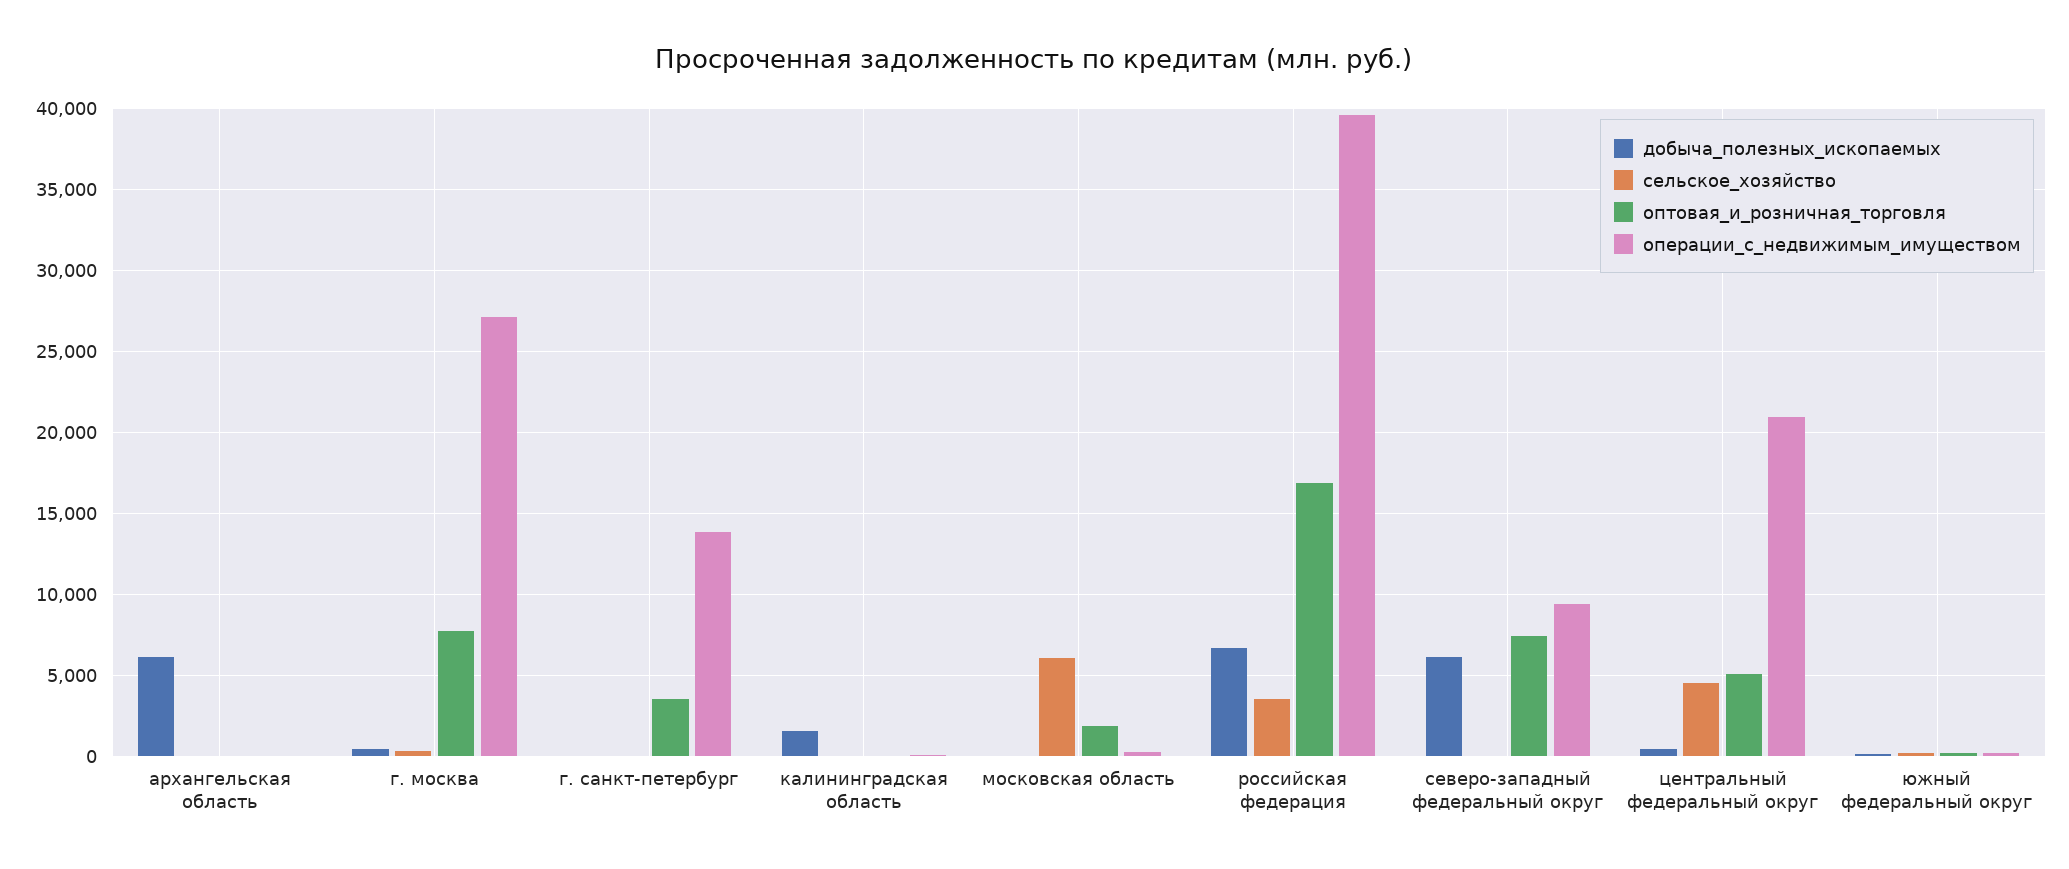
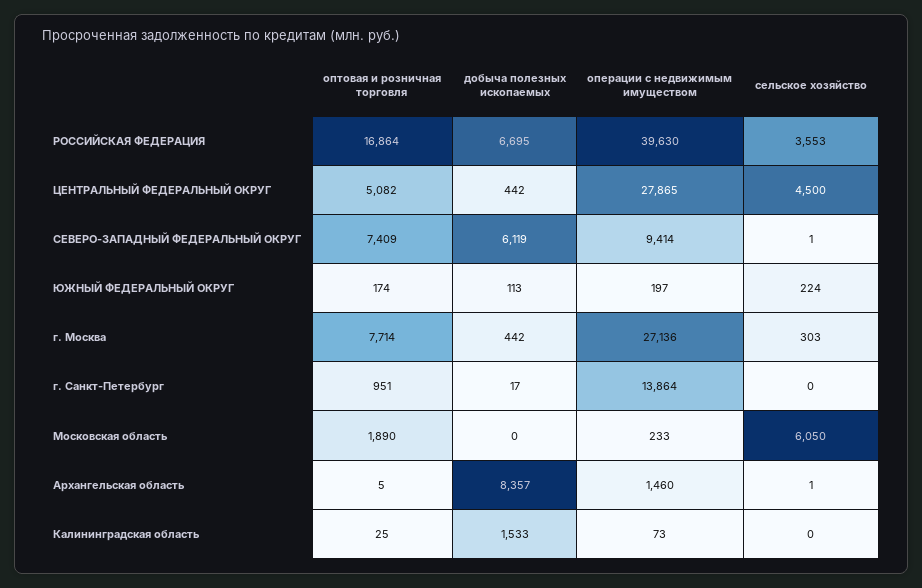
  {
    "добыча_полезных_ископаемых": {
-     "архангельская область": 6000,
+     "архангельская область": 8357,
      "г. москва": 442,
      "г. санкт-петербург": 17,
      "калининградская область": 1533,
      "московская область": 0,
      "российская федерация": 6695,
      "северо-западный федеральный округ": 6119,
      "центральный федеральный округ": 442,
      "южный федеральный округ": 113
    },
    "сельское_хозяйство": {
      "архангельская область": 1,
      "г. москва": 303,
      "г. санкт-петербург": 0,
      "калининградская область": 0,
      "московская область": 6050,
      "российская федерация": 3553,
      "северо-западный федеральный округ": 1,
      "центральный федеральный округ": 4500,
      "южный федеральный округ": 224
    },
    "оптовая_и_розничная_торговля": {
      "архангельская область": 5,
      "г. москва": 7714,
-     "г. санкт-петербург": 3500,
+     "г. санкт-петербург": 951,
      "калининградская область": 25,
      "московская область": 1890,
      "российская федерация": 16864,
      "северо-западный федеральный округ": 7409,
      "центральный федеральный округ": 5082,
      "южный федеральный округ": 174
    },
    "операции_с_недвижимым_имуществом": {
-     "архангельская область": 0,
+     "архангельская область": 1460,
      "г. москва": 27136,
      "г. санкт-петербург": 13864,
      "калининградская область": 73,
      "московская область": 233,
      "российская федерация": 39630,
      "северо-западный федеральный округ": 9414,
-     "центральный федеральный округ": 21000,
+     "центральный федеральный округ": 27865,
      "южный федеральный округ": 197
    }
  }

